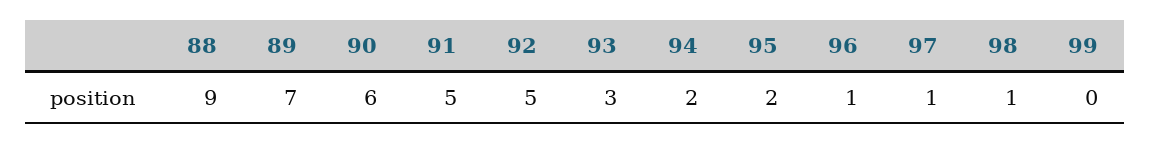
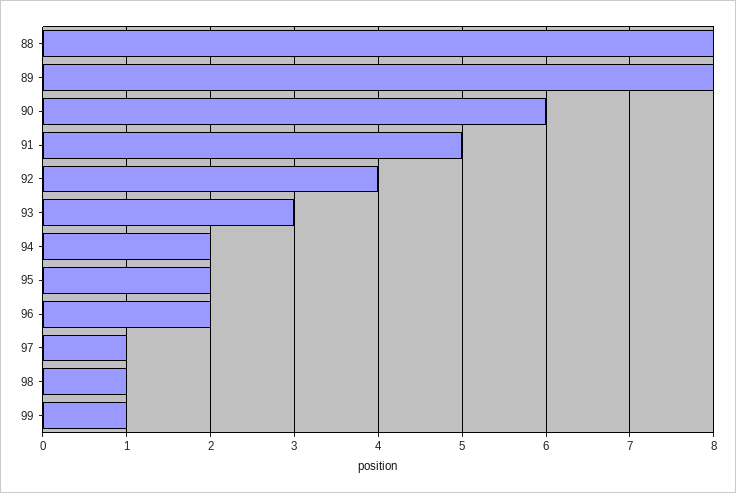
  {
-   "88": 9,
+   "88": 8,
-   "89": 7,
+   "89": 8,
    "90": 6,
    "91": 5,
-   "92": 5,
+   "92": 4,
    "93": 3,
    "94": 2,
    "95": 2,
-   "96": 1,
+   "96": 2,
    "97": 1,
    "98": 1,
-   "99": 0
+   "99": 1
  }

